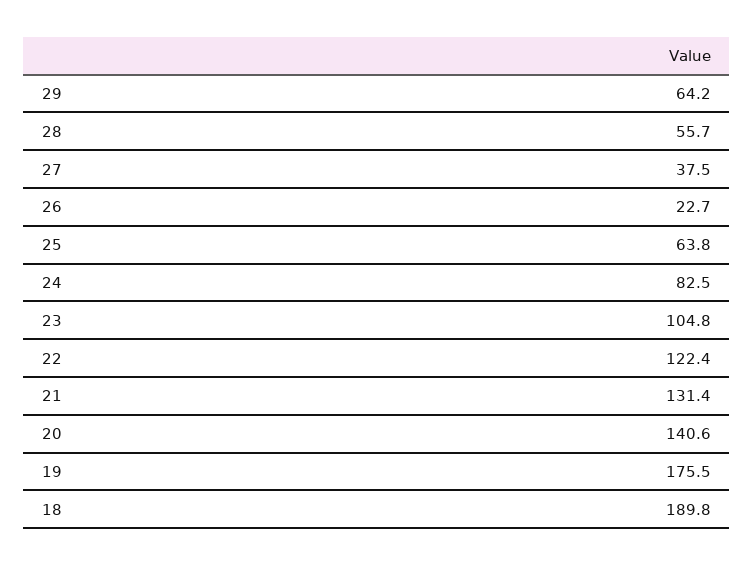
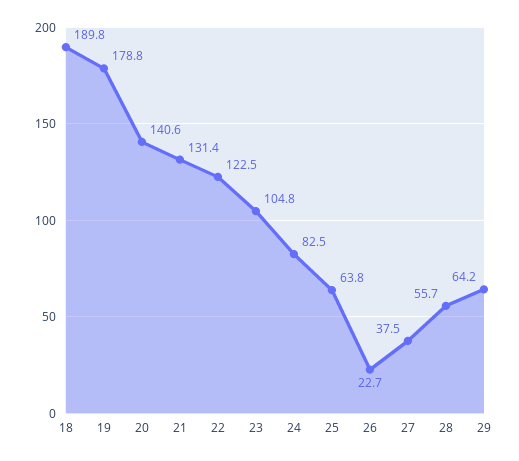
  {
    "29": 64.2,
    "28": 55.7,
    "27": 37.5,
    "26": 22.7,
    "25": 63.8,
    "24": 82.5,
    "23": 104.8,
-   "22": 122.4,
+   "22": 122.5,
    "21": 131.4,
    "20": 140.6,
-   "19": 175.5,
+   "19": 178.8,
    "18": 189.8
  }

